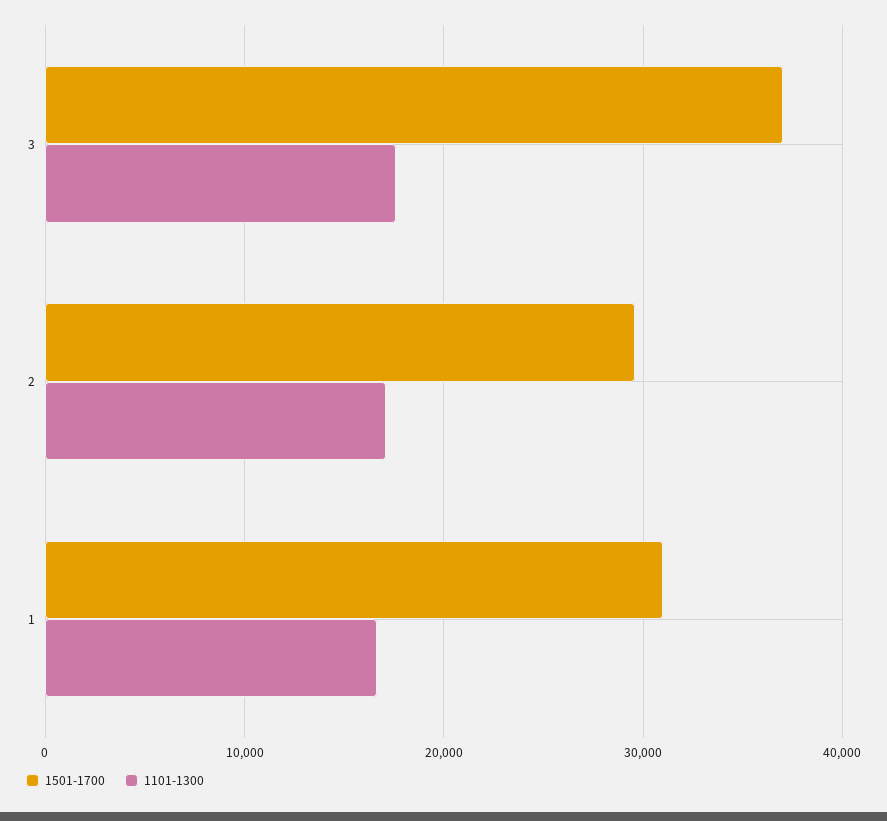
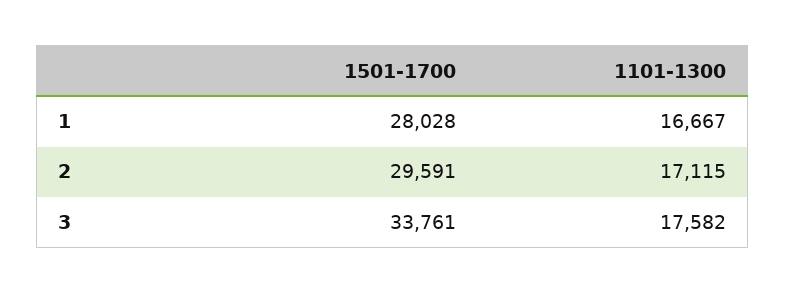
  {
    "1501-1700": {
-     "3": 37000,
+     "3": 33761,
      "2": 29591,
-     "1": 31000
+     "1": 28028
    },
    "1101-1300": {
      "3": 17582,
      "2": 17115,
      "1": 16667
    }
  }

